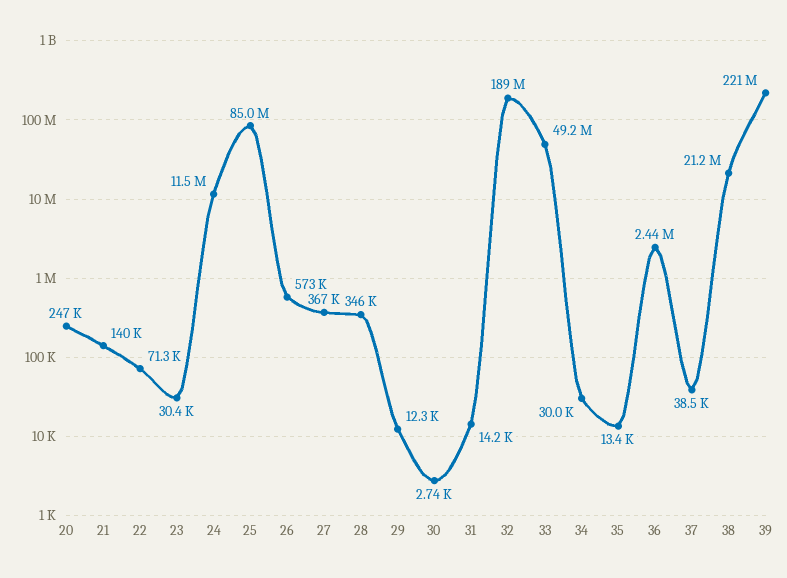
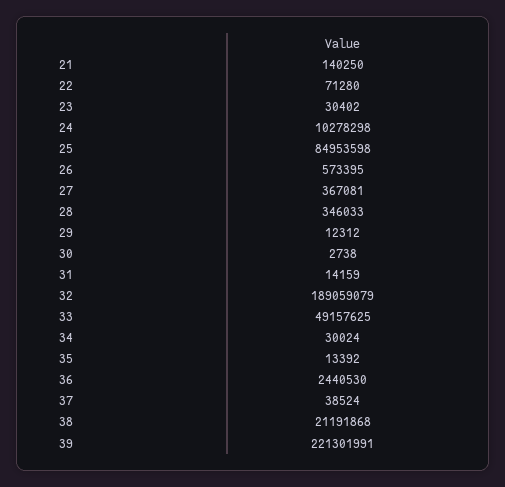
  {
-   "20": 247000,
    "21": 140250,
    "22": 71280,
    "23": 30402,
-   "24": 11500000,
+   "24": 10278298,
    "25": 84953598,
    "26": 573395,
    "27": 367081,
    "28": 346033,
    "29": 12312,
    "30": 2738,
    "31": 14159,
    "32": 189059079,
    "33": 49157625,
    "34": 30024,
    "35": 13392,
    "36": 2440530,
    "37": 38524,
    "38": 21191868,
    "39": 221301991
  }

